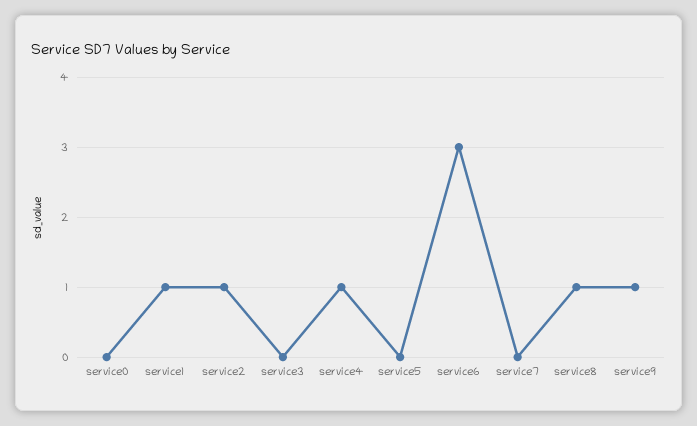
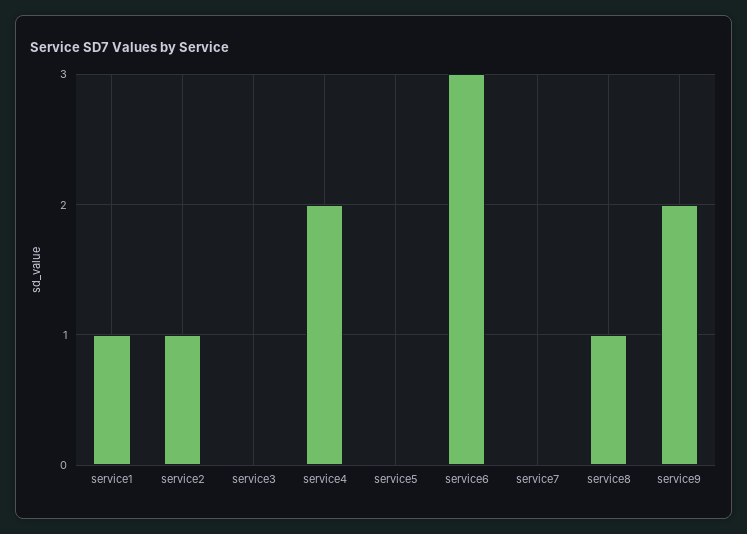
  {
-   "service0": 0,
    "service1": 1,
    "service2": 1,
    "service3": 0,
-   "service4": 1,
+   "service4": 2,
    "service5": 0,
    "service6": 3,
    "service7": 0,
    "service8": 1,
-   "service9": 1
+   "service9": 2
  }

